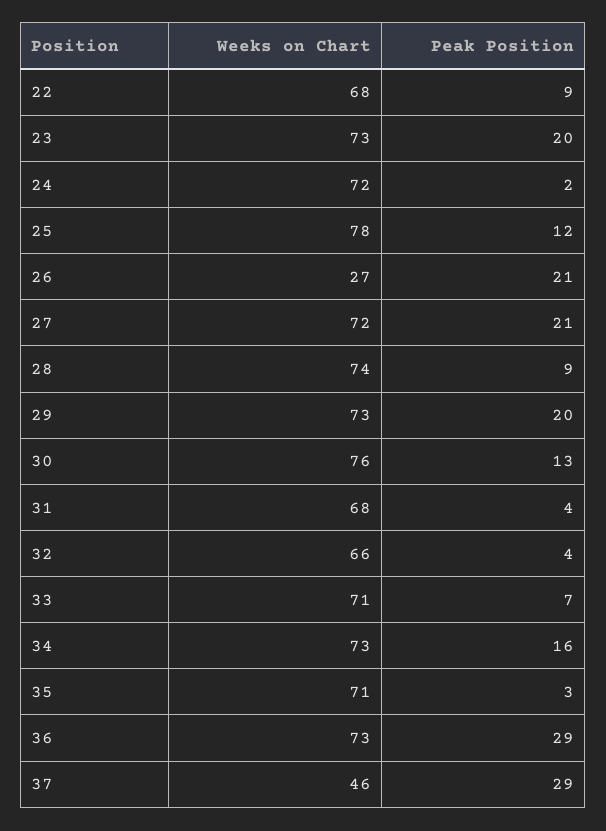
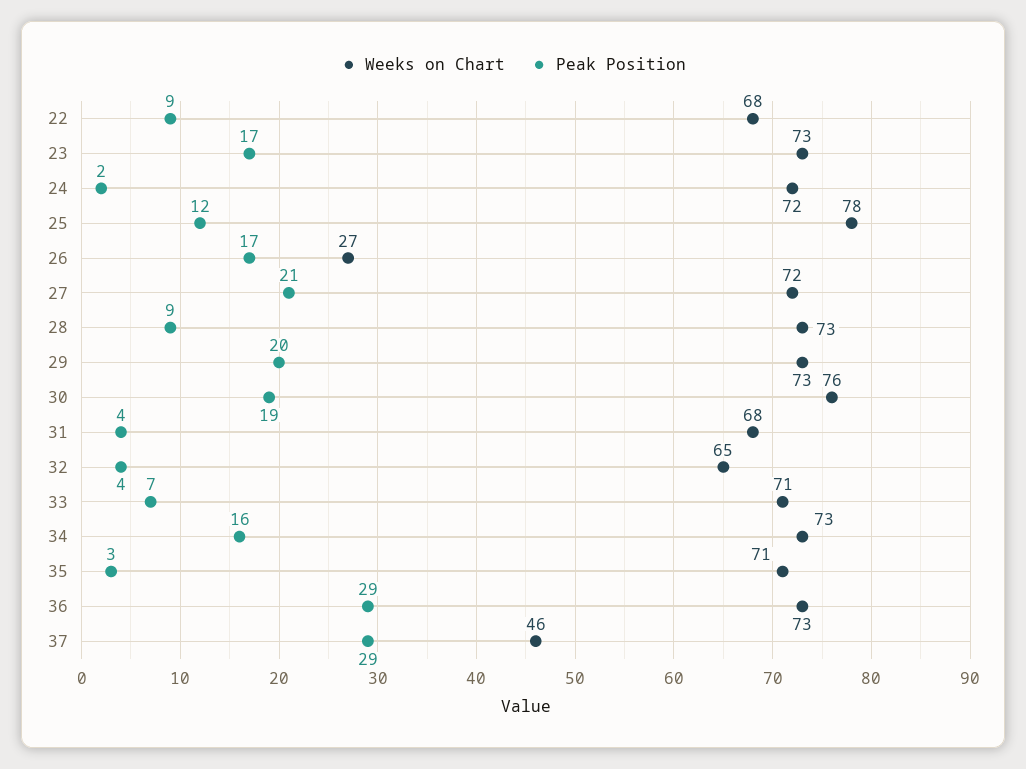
  {
    "Weeks on Chart": {
      "22": 68,
      "23": 73,
      "24": 72,
      "25": 78,
      "26": 27,
      "27": 72,
-     "28": 74,
+     "28": 73,
      "29": 73,
      "30": 76,
      "31": 68,
-     "32": 66,
+     "32": 65,
      "33": 71,
      "34": 73,
      "35": 71,
      "36": 73,
      "37": 46
    },
    "Peak Position": {
      "22": 9,
-     "23": 20,
+     "23": 17,
      "24": 2,
      "25": 12,
-     "26": 21,
+     "26": 17,
      "27": 21,
      "28": 9,
      "29": 20,
-     "30": 13,
+     "30": 19,
      "31": 4,
      "32": 4,
      "33": 7,
      "34": 16,
      "35": 3,
      "36": 29,
      "37": 29
    }
  }

